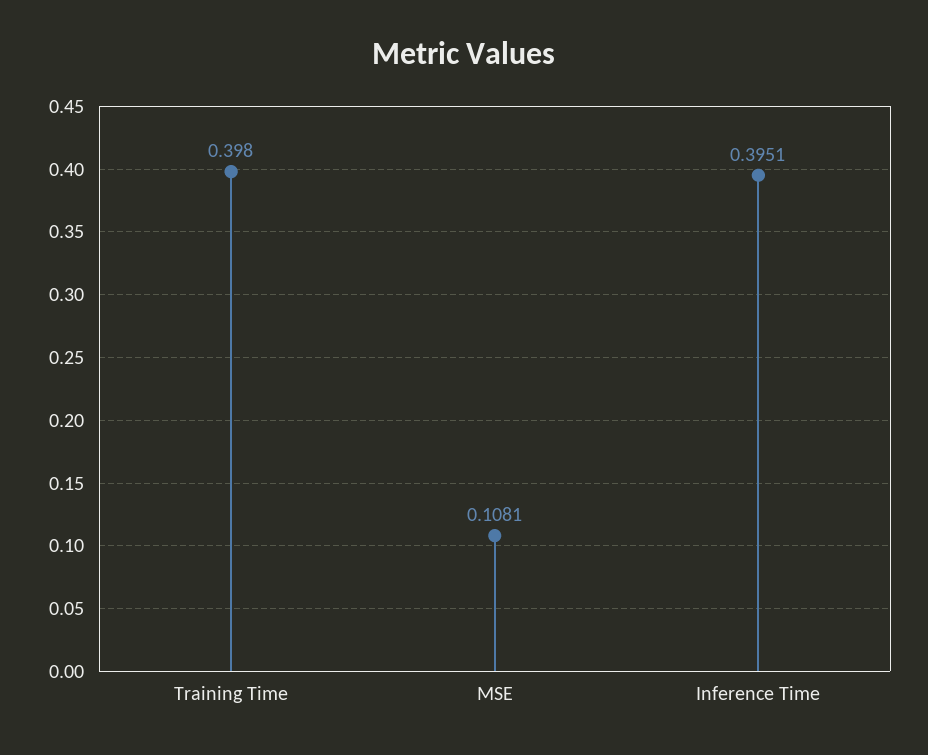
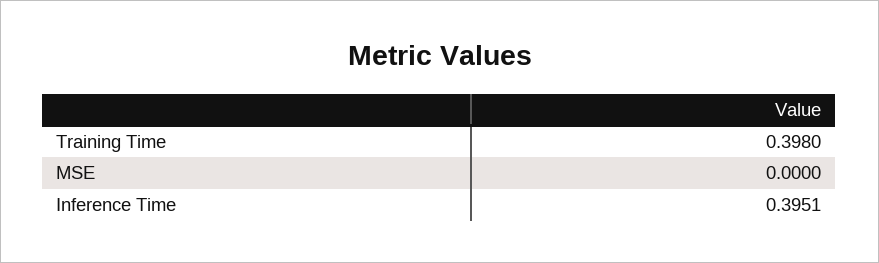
  {
    "Training Time": 0.398,
-   "MSE": 0.1081,
+   "MSE": 0,
    "Inference Time": 0.3951
  }

